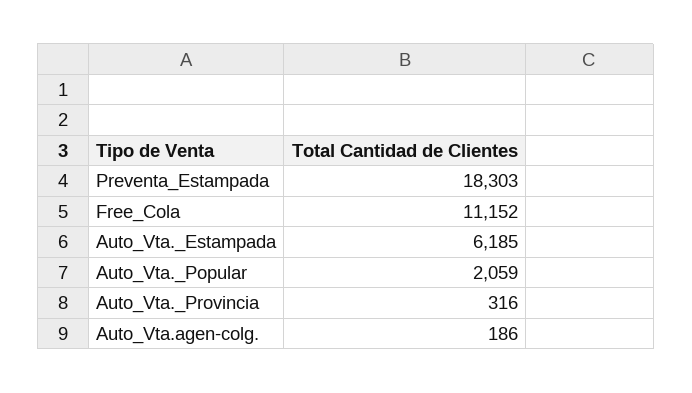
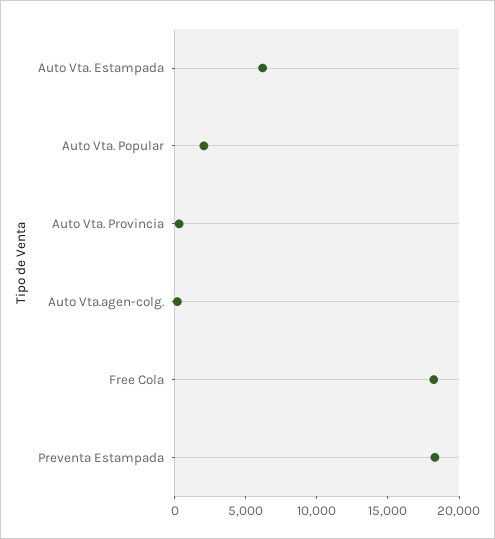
  {
    "Preventa_Estampada": 18303,
-   "Free_Cola": 11152,
+   "Free_Cola": 18000,
    "Auto_Vta._Estampada": 6185,
    "Auto_Vta._Popular": 2059,
    "Auto_Vta._Provincia": 316,
    "Auto_Vta.agen-colg.": 186
  }

